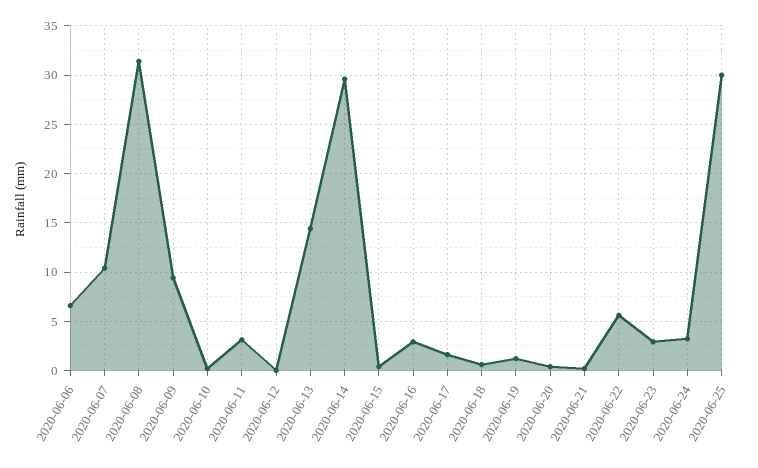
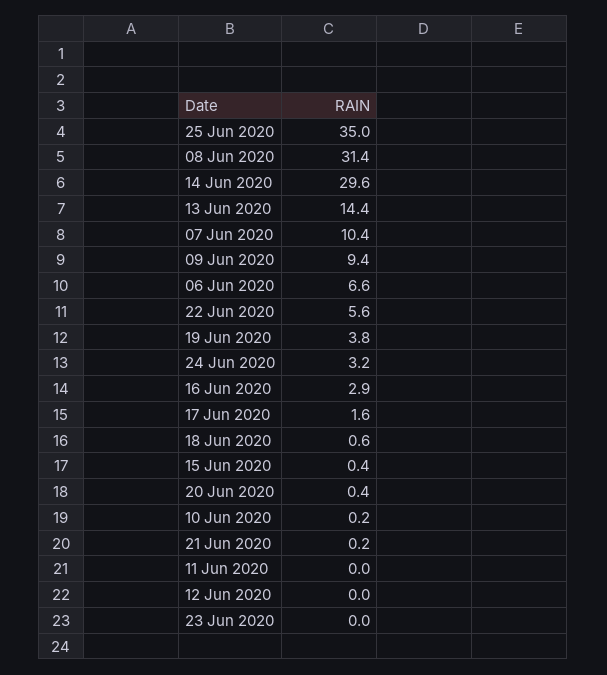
  {
    "2020-06-06": 6.6,
    "2020-06-07": 10.4,
    "2020-06-08": 31.4,
    "2020-06-09": 9.4,
    "2020-06-10": 0.2,
-   "2020-06-11": 3,
+   "2020-06-11": 0,
    "2020-06-12": 0,
    "2020-06-13": 14.4,
    "2020-06-14": 29.6,
    "2020-06-15": 0.4,
    "2020-06-16": 2.9,
    "2020-06-17": 1.6,
    "2020-06-18": 0.6,
-   "2020-06-19": 1,
+   "2020-06-19": 3.8,
    "2020-06-20": 0.4,
    "2020-06-21": 0.2,
    "2020-06-22": 5.6,
-   "2020-06-23": 3,
+   "2020-06-23": 0,
    "2020-06-24": 3.2,
-   "2020-06-25": 30
+   "2020-06-25": 35
  }

